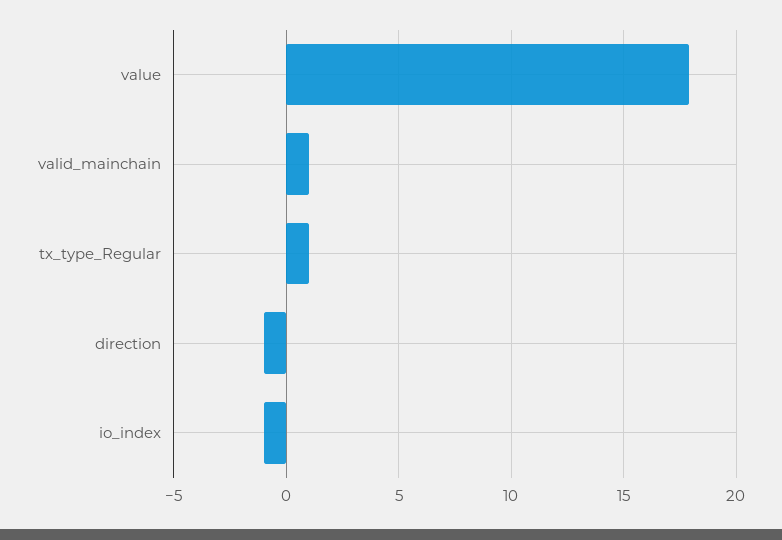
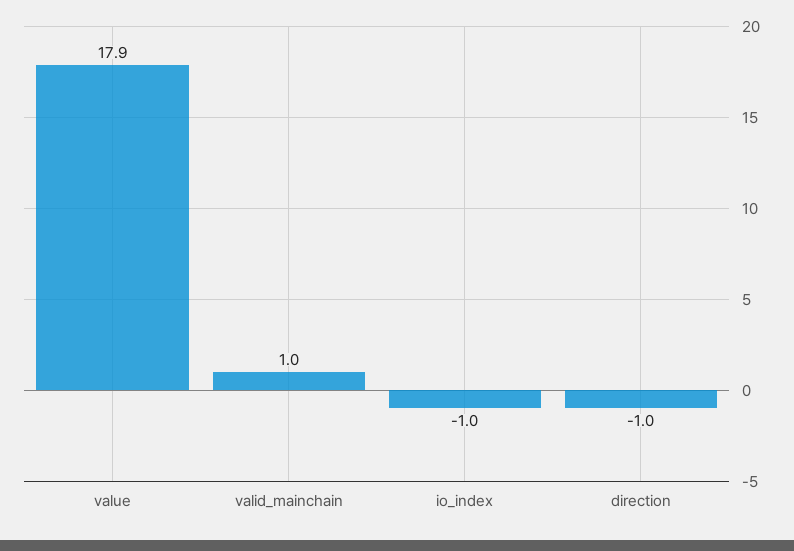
  {
    "value": 17.9,
    "valid_mainchain": 1,
-   "tx_type_Regular": 1,
    "direction": -1,
    "io_index": -1
  }

